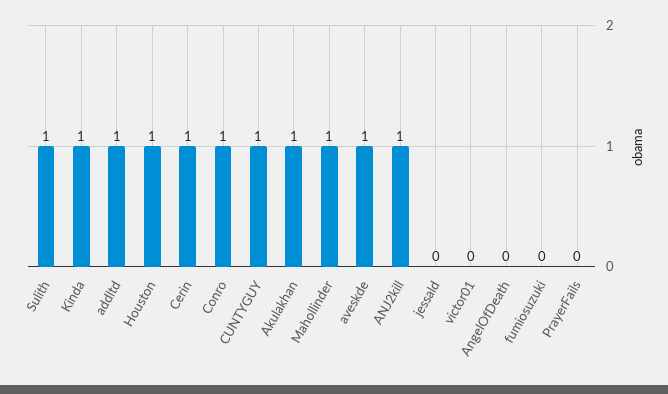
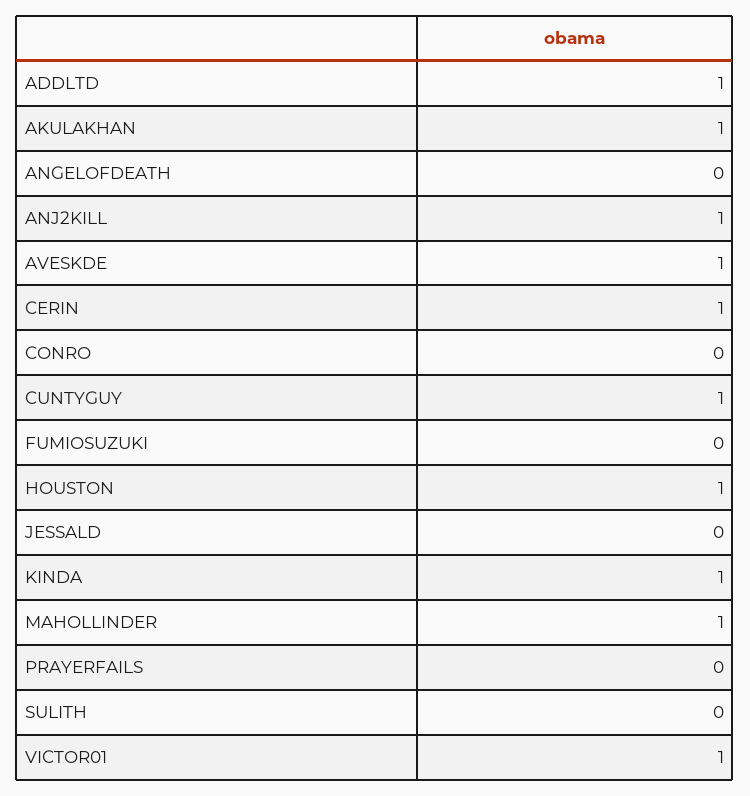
  {
-   "Sulith": 1,
+   "Sulith": 0,
    "Kinda": 1,
    "addltd": 1,
    "Houston": 1,
    "Cerin": 1,
-   "Conro": 1,
+   "Conro": 0,
    "CUNTYGUY": 1,
    "Akulakhan": 1,
    "Mahollinder": 1,
    "aveskde": 1,
    "ANJ2kill": 1,
    "jessald": 0,
-   "victor01": 0,
+   "victor01": 1,
    "AngelOfDeath": 0,
    "fumiosuzuki": 0,
    "PrayerFails": 0
  }

